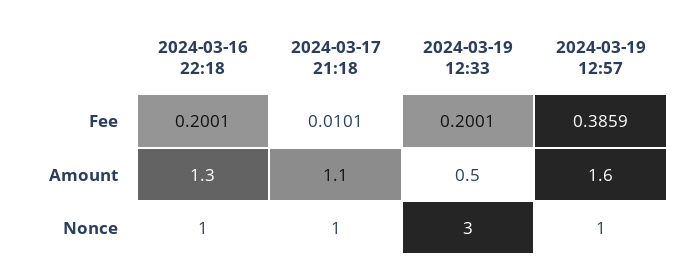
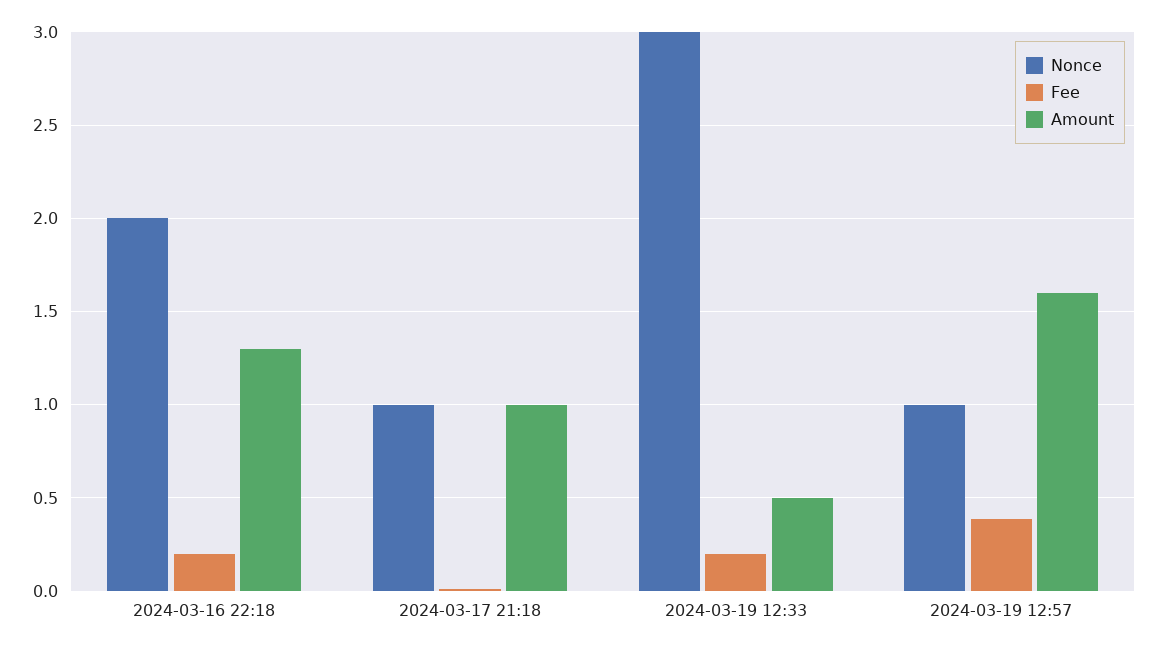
  {
    "Fee": {
      "2024-03-16 22:18": 0.2001,
      "2024-03-17 21:18": 0.0101,
      "2024-03-19 12:33": 0.2001,
      "2024-03-19 12:57": 0.3859
    },
    "Amount": {
      "2024-03-16 22:18": 1.3,
-     "2024-03-17 21:18": 1.1,
+     "2024-03-17 21:18": 1,
      "2024-03-19 12:33": 0.5,
      "2024-03-19 12:57": 1.6
    },
    "Nonce": {
-     "2024-03-16 22:18": 1,
+     "2024-03-16 22:18": 2,
      "2024-03-17 21:18": 1,
      "2024-03-19 12:33": 3,
      "2024-03-19 12:57": 1
    }
  }

